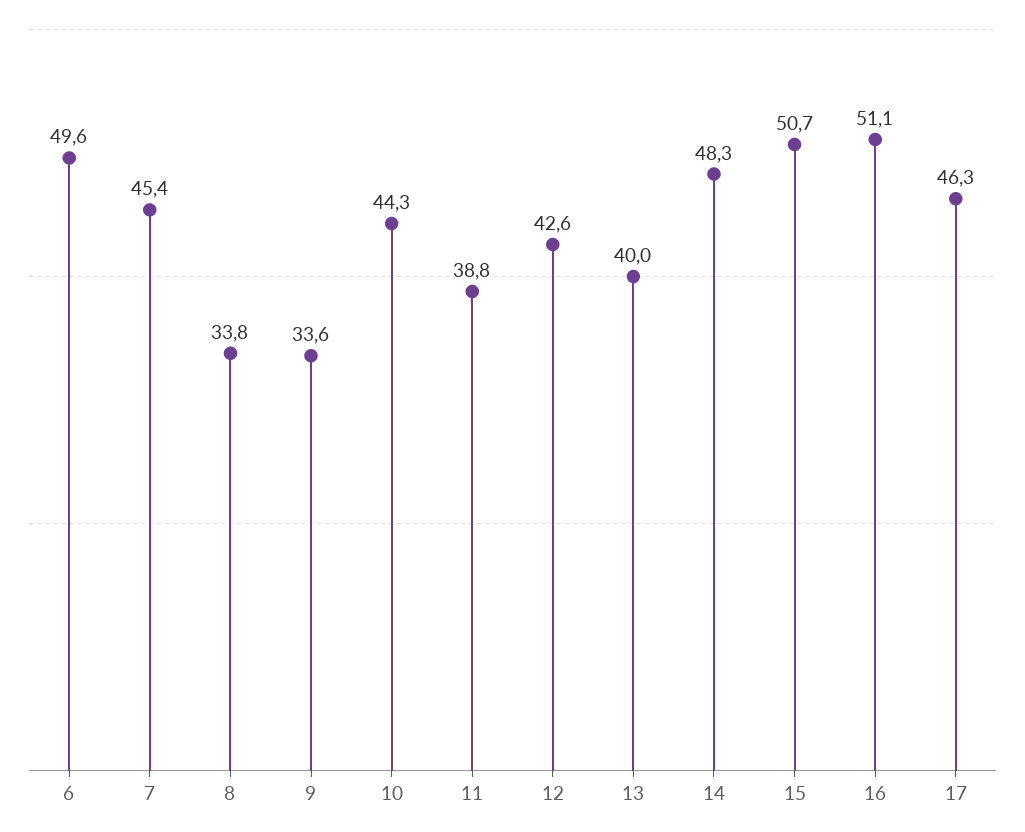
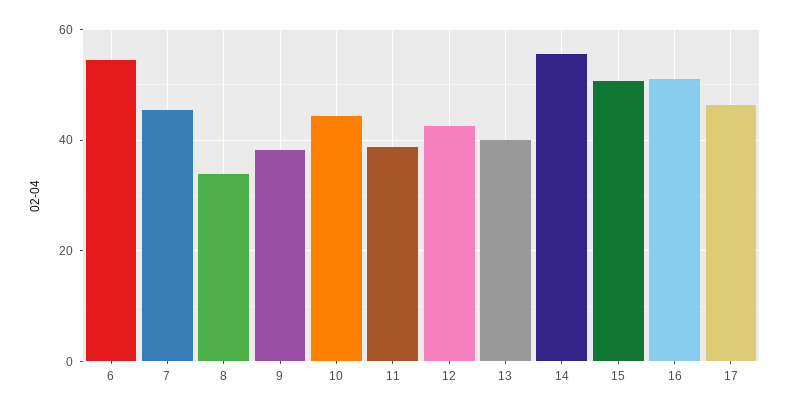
  {
-   "6": 49.6,
+   "6": 54,
    "7": 45.4,
    "8": 33.8,
-   "9": 33.6,
+   "9": 38,
    "10": 44.3,
    "11": 38.8,
    "12": 42.6,
    "13": 40,
-   "14": 48.3,
+   "14": 56,
    "15": 50.7,
    "16": 51.1,
    "17": 46.3
  }

